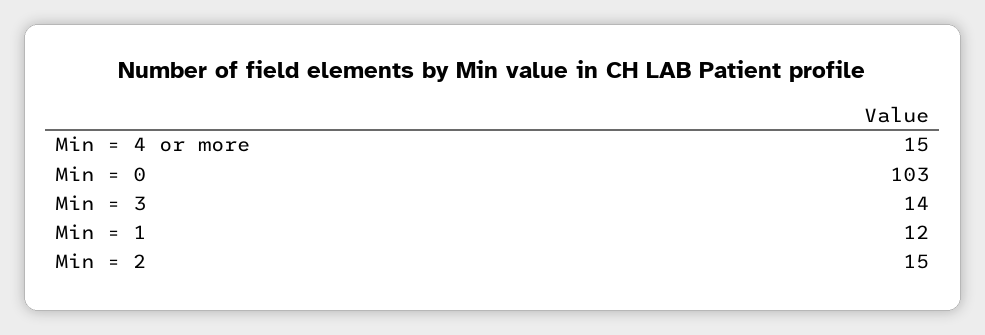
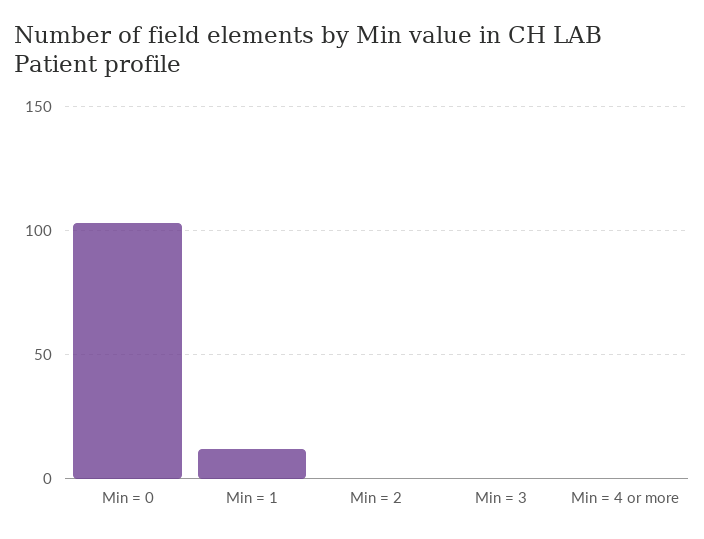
  {
-   "Min = 4 or more": 15,
+   "Min = 4 or more": 0,
    "Min = 0": 103,
-   "Min = 3": 14,
+   "Min = 3": 0,
    "Min = 1": 12,
-   "Min = 2": 15
+   "Min = 2": 0
  }

